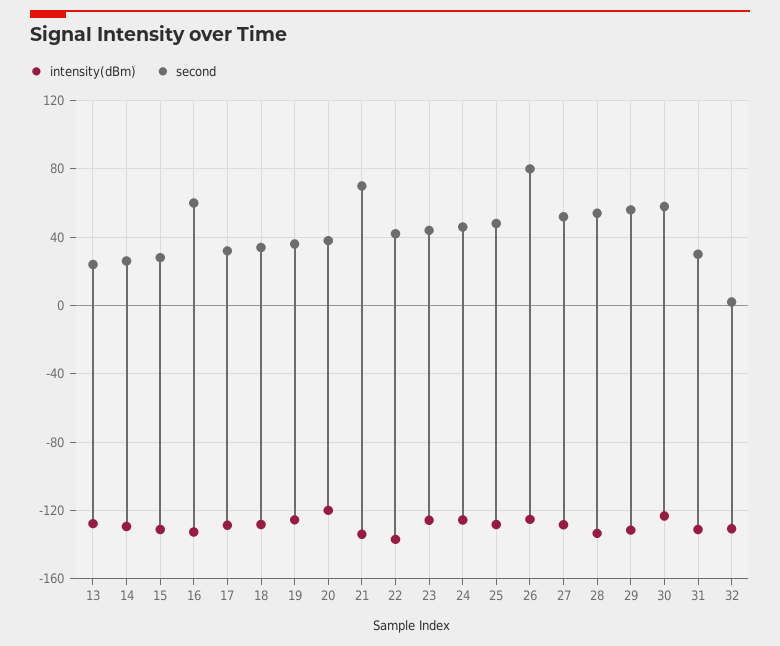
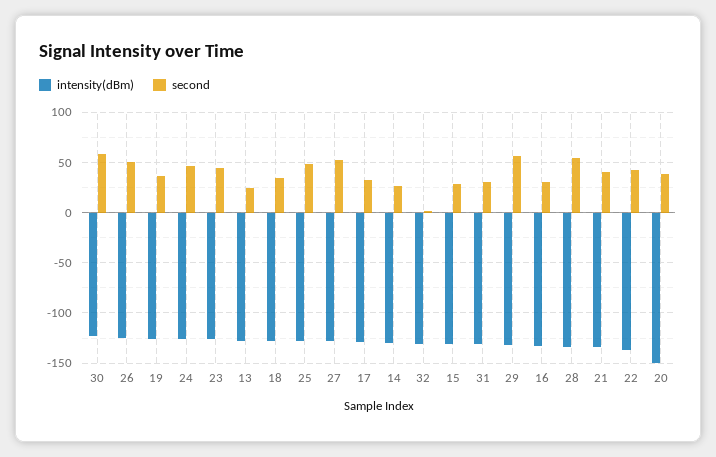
  {
    "intensity(dBm)": {
      "13": -130,
      "14": -130,
      "15": -130,
      "16": -135,
      "17": -130,
      "18": -130,
      "19": -125,
-     "20": -120,
+     "20": -150,
      "21": -135,
      "22": -135,
      "23": -125,
      "24": -125,
      "25": -130,
      "26": -125,
      "27": -130,
      "28": -135,
      "29": -130,
      "30": -125,
      "31": -130,
      "32": -130
    },
    "second": {
      "13": 25,
      "14": 25,
      "15": 30,
-     "16": 60,
+     "16": 30,
      "17": 30,
      "18": 35,
      "19": 35,
      "20": 40,
-     "21": 70,
+     "21": 40,
      "22": 40,
      "23": 45,
      "24": 45,
      "25": 50,
-     "26": 80,
+     "26": 50,
      "27": 50,
      "28": 55,
      "29": 55,
      "30": 60,
      "31": 30,
      "32": 0
    }
  }

